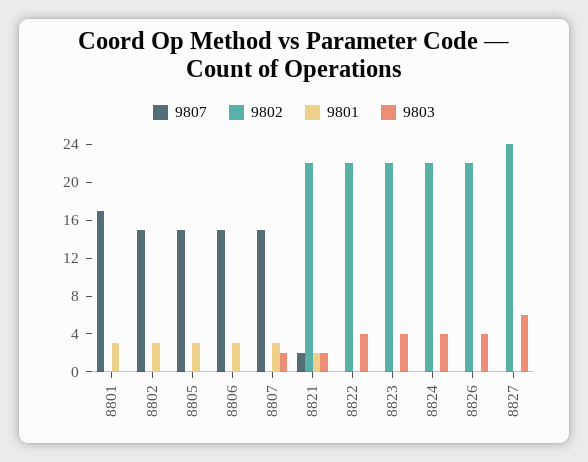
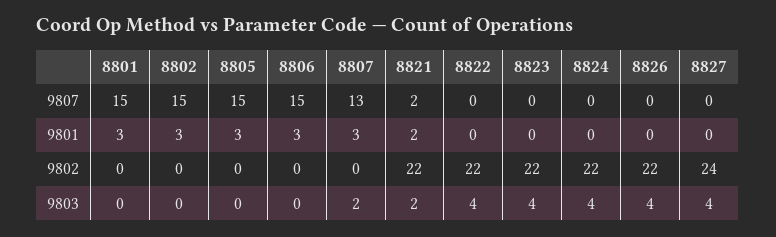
  {
    "9807": {
-     "8801": 17,
+     "8801": 15,
      "8802": 15,
      "8805": 15,
      "8806": 15,
-     "8807": 15,
+     "8807": 13,
      "8821": 2,
      "8822": 0,
      "8823": 0,
      "8824": 0,
      "8826": 0,
      "8827": 0
    },
    "9802": {
      "8801": 0,
      "8802": 0,
      "8805": 0,
      "8806": 0,
      "8807": 0,
      "8821": 22,
      "8822": 22,
      "8823": 22,
      "8824": 22,
      "8826": 22,
      "8827": 24
    },
    "9801": {
      "8801": 3,
      "8802": 3,
      "8805": 3,
      "8806": 3,
      "8807": 3,
      "8821": 2,
      "8822": 0,
      "8823": 0,
      "8824": 0,
      "8826": 0,
      "8827": 0
    },
    "9803": {
      "8801": 0,
      "8802": 0,
      "8805": 0,
      "8806": 0,
      "8807": 2,
      "8821": 2,
      "8822": 4,
      "8823": 4,
      "8824": 4,
      "8826": 4,
-     "8827": 6
+     "8827": 4
    }
  }

